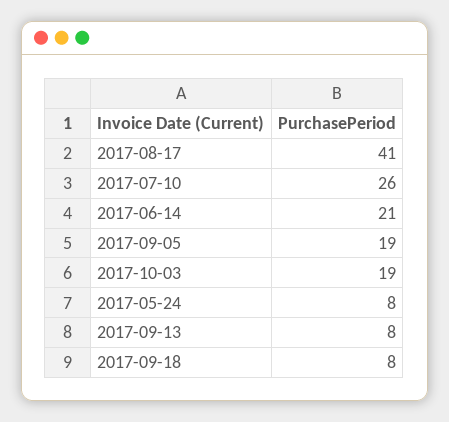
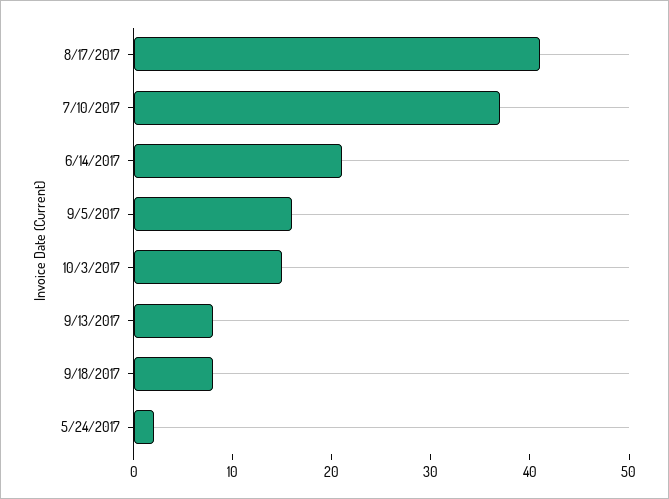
  {
    "2017-08-17": 41,
-   "2017-07-10": 26,
+   "2017-07-10": 37,
    "2017-06-14": 21,
-   "2017-09-05": 19,
+   "2017-09-05": 16,
-   "2017-10-03": 19,
+   "2017-10-03": 15,
-   "2017-05-24": 8,
+   "2017-05-24": 2,
    "2017-09-13": 8,
    "2017-09-18": 8
  }

